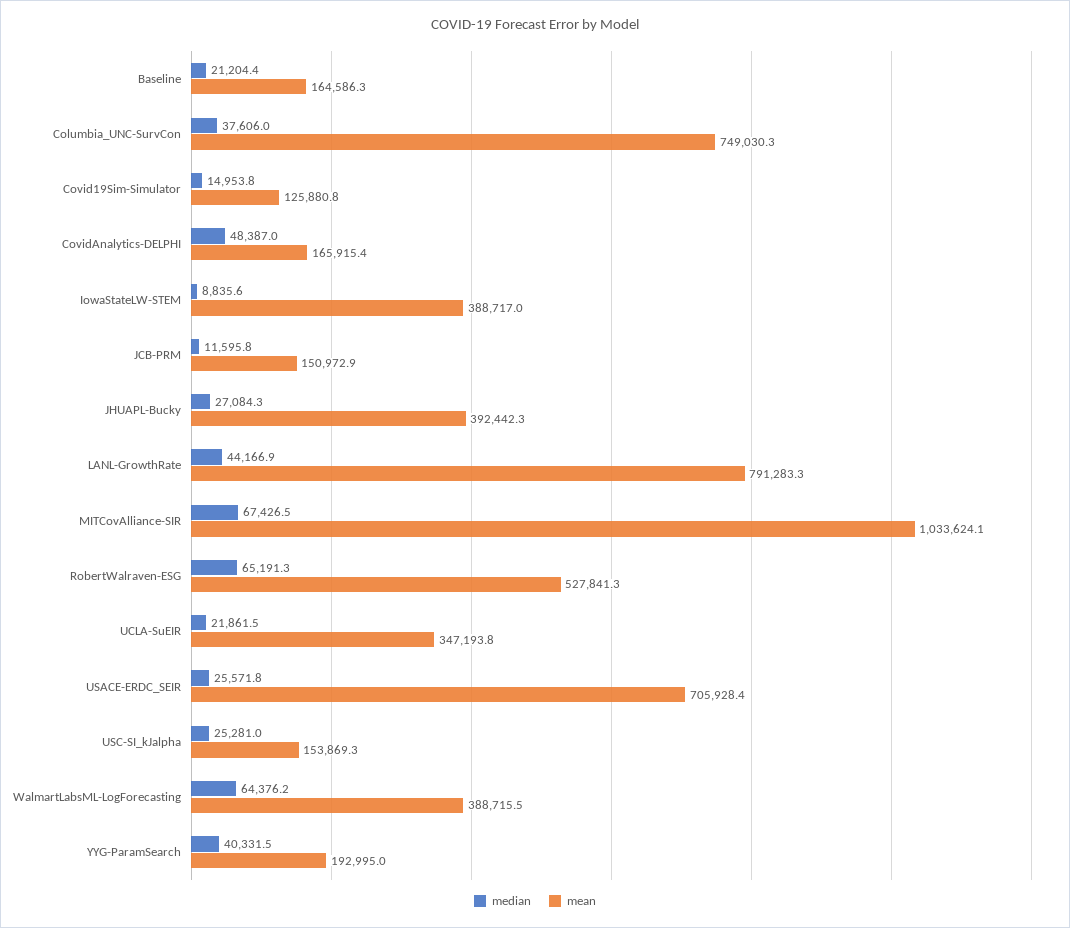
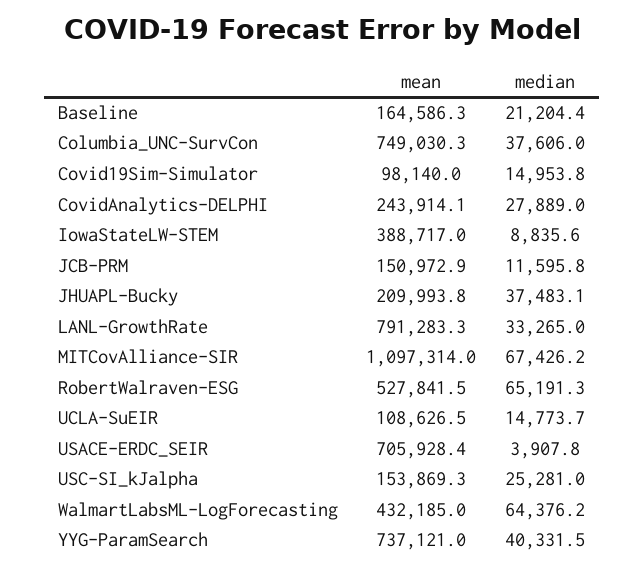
  {
    "median": {
      "Baseline": 21204.4,
      "Columbia_UNC-SurvCon": 37606,
      "Covid19Sim-Simulator": 14953.8,
-     "CovidAnalytics-DELPHI": 48387,
+     "CovidAnalytics-DELPHI": 27889,
      "IowaStateLW-STEM": 8835.6,
      "JCB-PRM": 11595.8,
-     "JHUAPL-Bucky": 27084.3,
+     "JHUAPL-Bucky": 37483.1,
-     "LANL-GrowthRate": 44166.9,
+     "LANL-GrowthRate": 33265,
-     "MITCovAlliance-SIR": 67426.5,
+     "MITCovAlliance-SIR": 67426.2,
      "RobertWalraven-ESG": 65191.3,
-     "UCLA-SuEIR": 21861.5,
+     "UCLA-SuEIR": 14773.7,
-     "USACE-ERDC_SEIR": 25571.8,
+     "USACE-ERDC_SEIR": 3907.8,
      "USC-SI_kJalpha": 25281,
      "WalmartLabsML-LogForecasting": 64376.2,
      "YYG-ParamSearch": 40331.5
    },
    "mean": {
      "Baseline": 164586.3,
      "Columbia_UNC-SurvCon": 749030.3,
-     "Covid19Sim-Simulator": 125880.8,
+     "Covid19Sim-Simulator": 98140,
-     "CovidAnalytics-DELPHI": 165915.4,
+     "CovidAnalytics-DELPHI": 243914.1,
      "IowaStateLW-STEM": 388717,
      "JCB-PRM": 150972.9,
-     "JHUAPL-Bucky": 392442.3,
+     "JHUAPL-Bucky": 209993.8,
      "LANL-GrowthRate": 791283.3,
-     "MITCovAlliance-SIR": 1033624.1,
+     "MITCovAlliance-SIR": 1097314,
-     "RobertWalraven-ESG": 527841.3,
+     "RobertWalraven-ESG": 527841.5,
-     "UCLA-SuEIR": 347193.8,
+     "UCLA-SuEIR": 108626.5,
      "USACE-ERDC_SEIR": 705928.4,
      "USC-SI_kJalpha": 153869.3,
-     "WalmartLabsML-LogForecasting": 388715.5,
+     "WalmartLabsML-LogForecasting": 432185,
-     "YYG-ParamSearch": 192995
+     "YYG-ParamSearch": 737121
    }
  }

